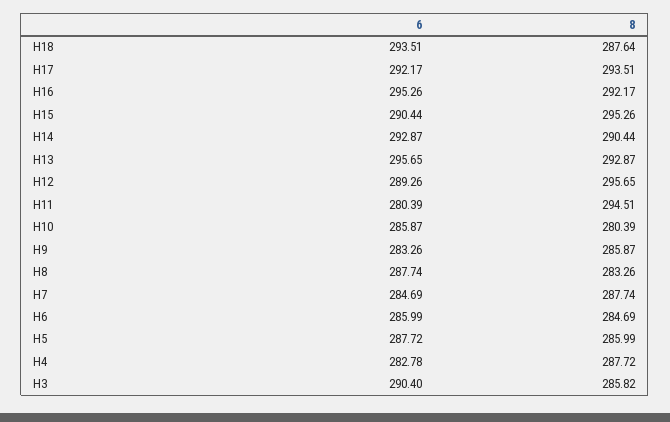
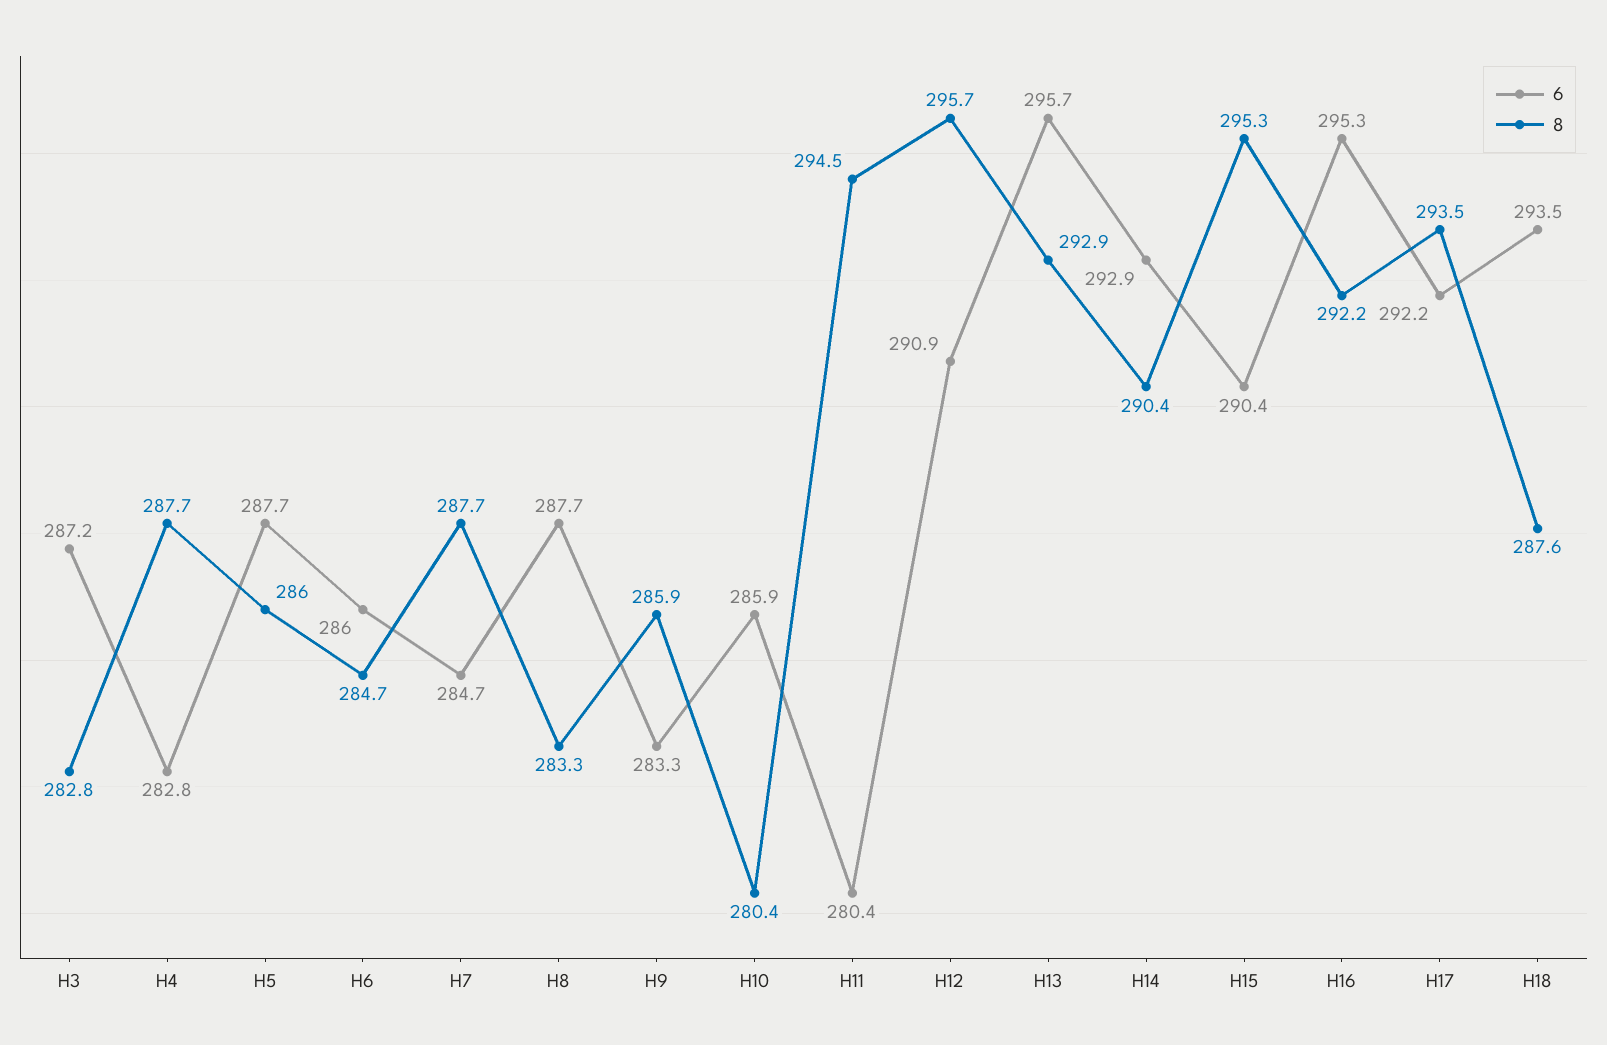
  {
    "6": {
      "H18": 293.51,
      "H17": 292.17,
      "H16": 295.26,
      "H15": 290.44,
      "H14": 292.87,
      "H13": 295.65,
-     "H12": 289.26,
+     "H12": 290.9,
      "H11": 280.39,
      "H10": 285.87,
      "H9": 283.26,
      "H8": 287.74,
      "H7": 284.69,
      "H6": 285.99,
      "H5": 287.72,
      "H4": 282.78,
-     "H3": 290.4
+     "H3": 287.2
    },
    "8": {
      "H18": 287.64,
      "H17": 293.51,
      "H16": 292.17,
      "H15": 295.26,
      "H14": 290.44,
      "H13": 292.87,
      "H12": 295.65,
      "H11": 294.51,
      "H10": 280.39,
      "H9": 285.87,
      "H8": 283.26,
      "H7": 287.74,
      "H6": 284.69,
      "H5": 285.99,
      "H4": 287.72,
-     "H3": 285.82
+     "H3": 282.8
    }
  }

